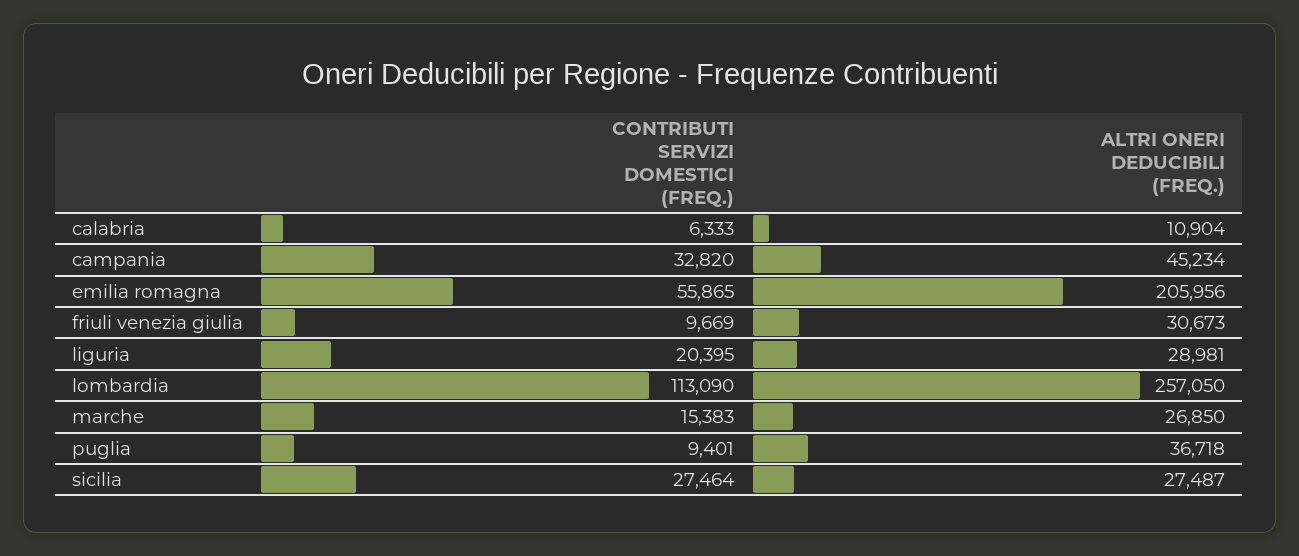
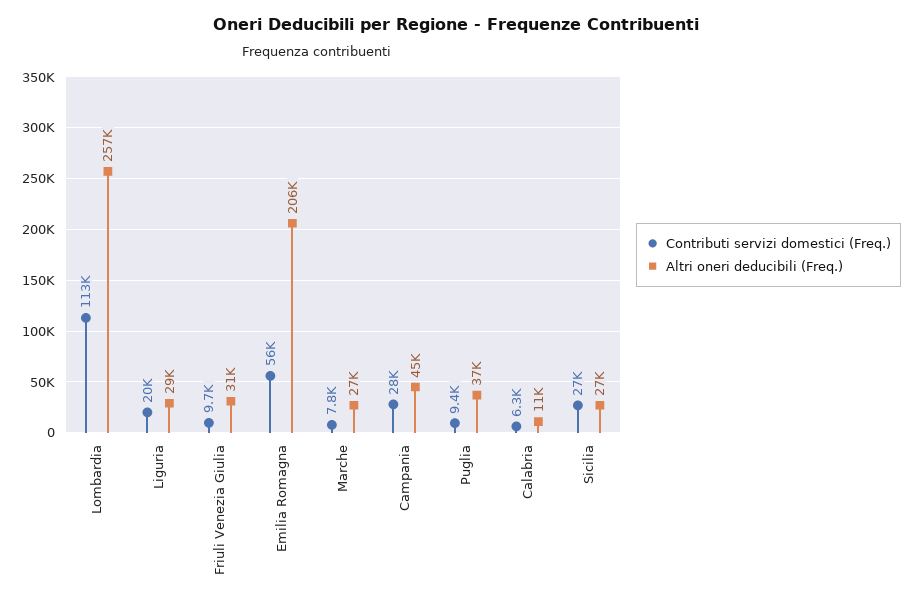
  {
    "CONTRIBUTI SERVIZI DOMESTICI (FREQ.)": {
      "calabria": 6333,
-     "campania": 32820,
+     "campania": 28000,
      "emilia romagna": 55865,
      "friuli venezia giulia": 9669,
      "liguria": 20395,
      "lombardia": 113090,
-     "marche": 15383,
+     "marche": 7800,
      "puglia": 9401,
      "sicilia": 27464
    },
    "ALTRI ONERI DEDUCIBILI (FREQ.)": {
      "calabria": 10904,
      "campania": 45234,
      "emilia romagna": 205956,
      "friuli venezia giulia": 30673,
      "liguria": 28981,
      "lombardia": 257050,
      "marche": 26850,
      "puglia": 36718,
      "sicilia": 27487
    }
  }

